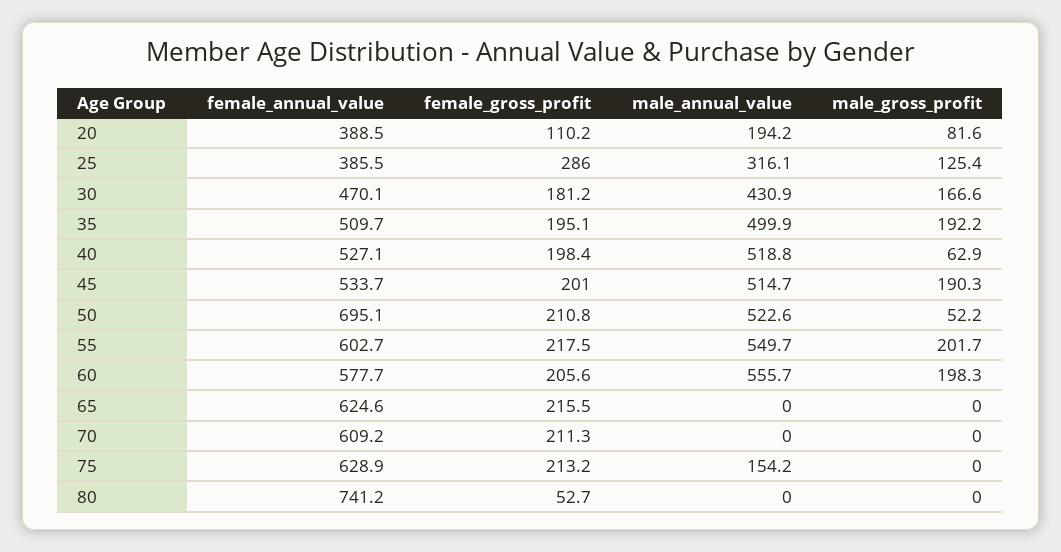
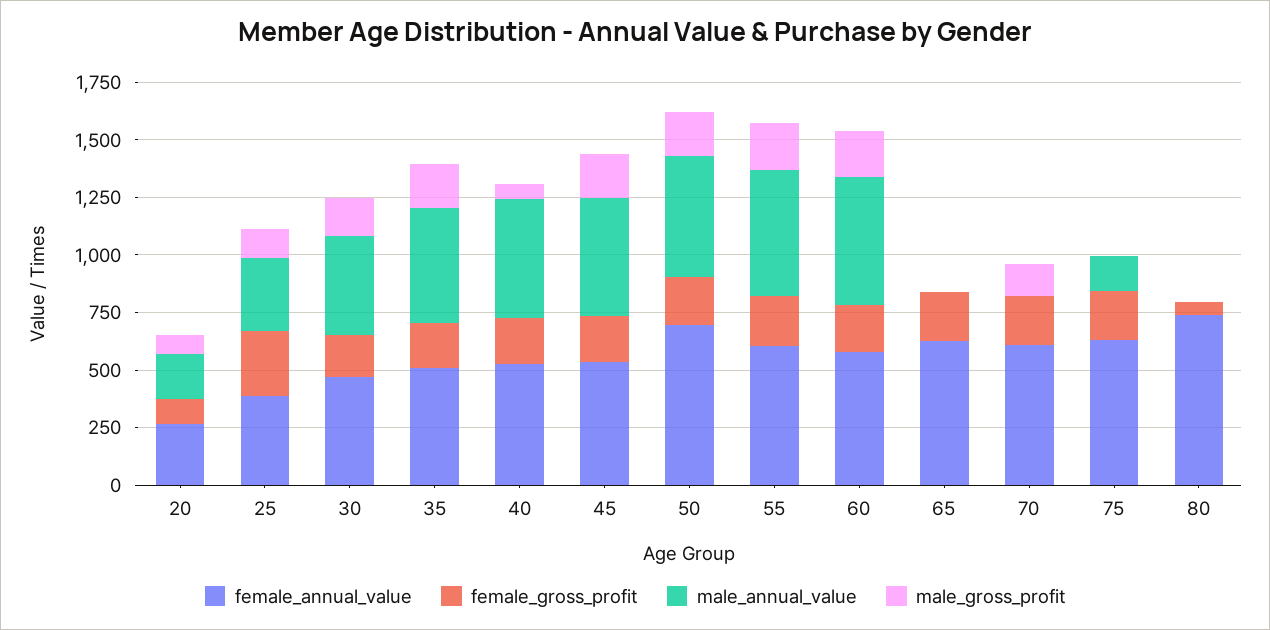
  {
    "female_annual_value": {
-     "20": 388.5,
+     "20": 250,
      "25": 385.5,
      "30": 470.1,
      "35": 509.7,
      "40": 527.1,
      "45": 533.7,
      "50": 695.1,
      "55": 602.7,
      "60": 577.7,
      "65": 624.6,
      "70": 609.2,
      "75": 628.9,
      "80": 741.2
    },
    "female_gross_profit": {
      "20": 110.2,
      "25": 286,
      "30": 181.2,
      "35": 195.1,
      "40": 198.4,
      "45": 201,
      "50": 210.8,
      "55": 217.5,
      "60": 205.6,
      "65": 215.5,
      "70": 211.3,
      "75": 213.2,
      "80": 52.7
    },
    "male_annual_value": {
      "20": 194.2,
      "25": 316.1,
      "30": 430.9,
      "35": 499.9,
      "40": 518.8,
      "45": 514.7,
      "50": 522.6,
      "55": 549.7,
      "60": 555.7,
      "65": 0,
      "70": 0,
      "75": 154.2,
      "80": 0
    },
    "male_gross_profit": {
      "20": 81.6,
      "25": 125.4,
      "30": 166.6,
      "35": 192.2,
      "40": 62.9,
      "45": 190.3,
-     "50": 52.2,
+     "50": 200,
      "55": 201.7,
      "60": 198.3,
      "65": 0,
-     "70": 0,
+     "70": 150,
      "75": 0,
      "80": 0
    }
  }

